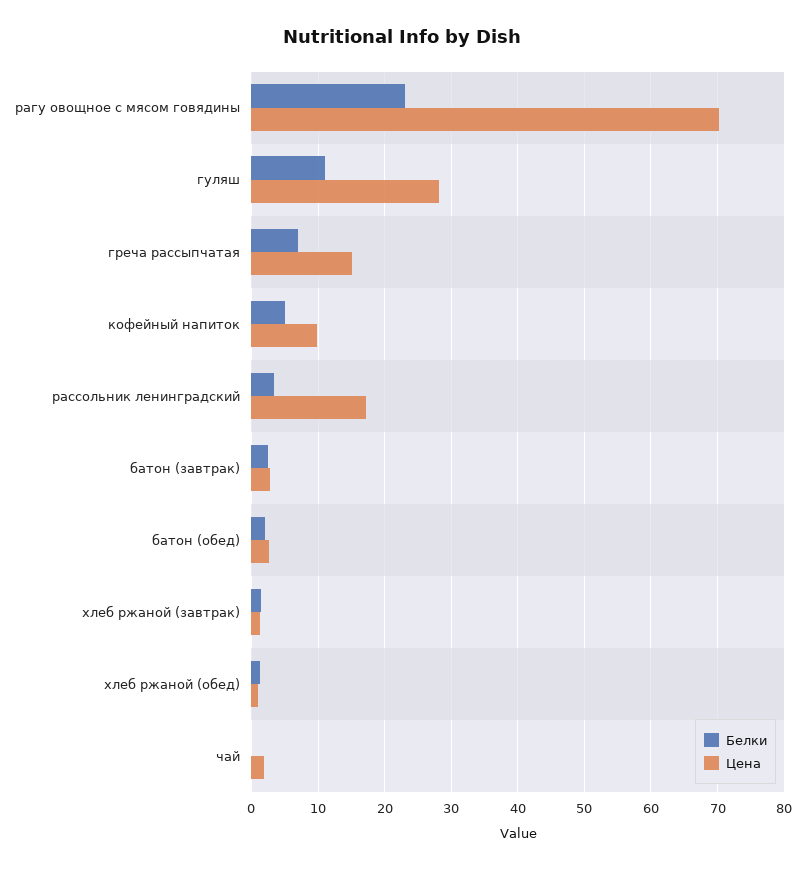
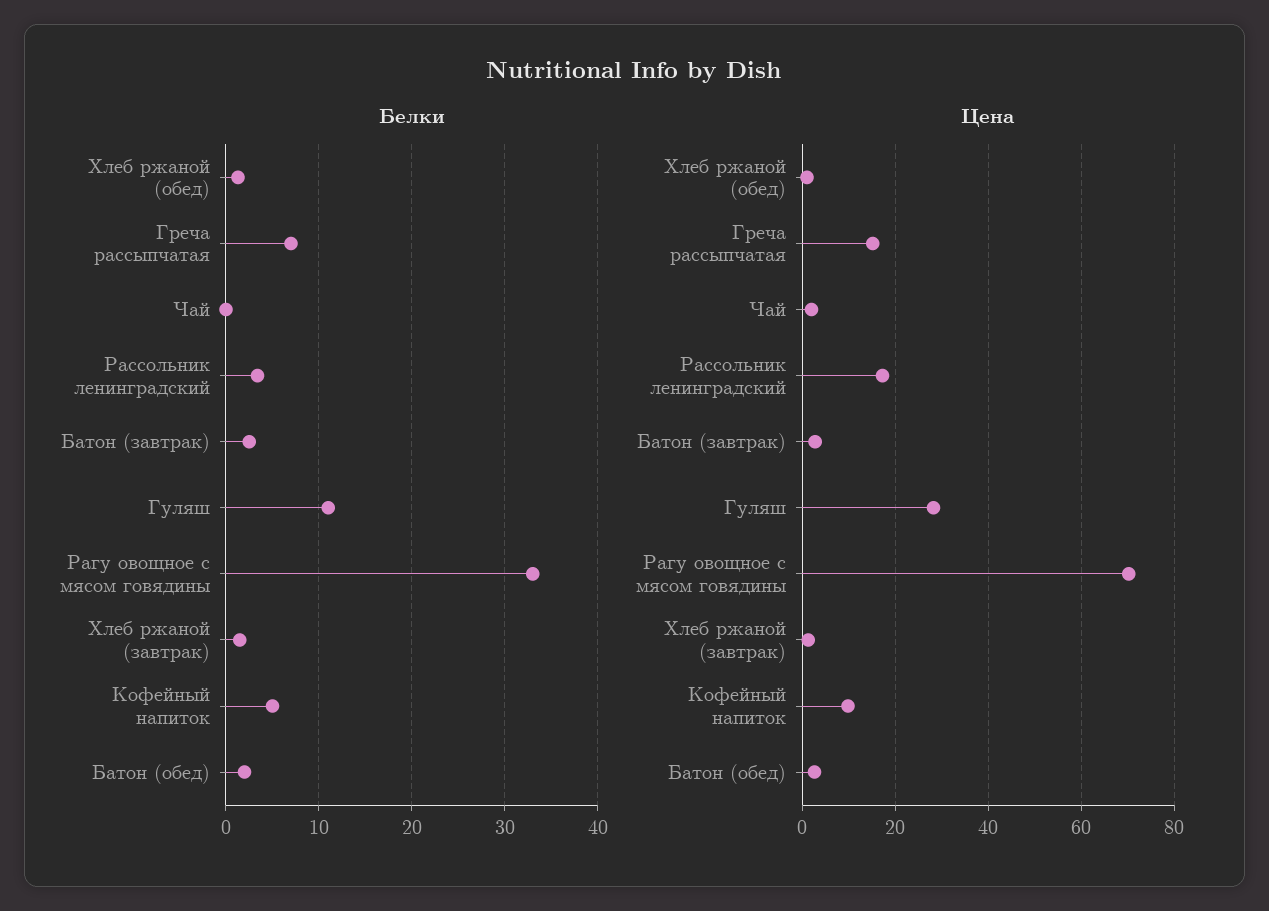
  {
    "Белки": {
-     "рагу овощное с мясом говядины": 23,
+     "рагу овощное с мясом говядины": 33,
      "гуляш": 11,
      "греча рассыпчатая": 7,
      "кофейный напиток": 5,
      "рассольник ленинградский": 3,
      "батон (завтрак)": 3,
      "батон (обед)": 2,
      "хлеб ржаной (завтрак)": 2,
      "хлеб ржаной (обед)": 1,
      "чай": 0
    },
    "Цена": {
      "рагу овощное с мясом говядины": 70,
      "гуляш": 28,
      "греча рассыпчатая": 15,
      "кофейный напиток": 10,
      "рассольник ленинградский": 17,
      "батон (завтрак)": 3,
      "батон (обед)": 3,
      "хлеб ржаной (завтрак)": 1,
      "хлеб ржаной (обед)": 1,
      "чай": 2
    }
  }

